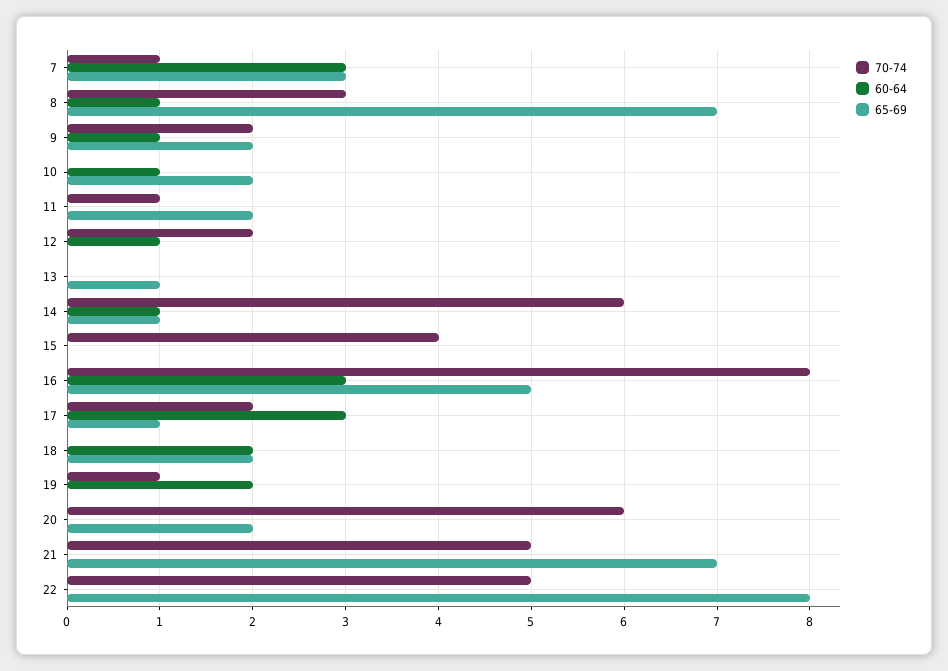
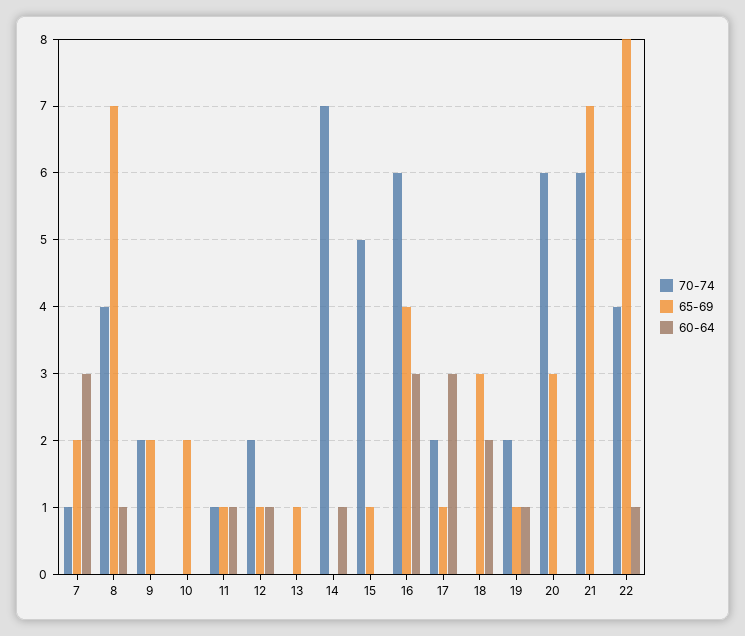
  {
    "70-74": {
      "7": 1,
-     "8": 3,
+     "8": 4,
      "9": 2,
      "10": 0,
      "11": 1,
      "12": 2,
      "13": 0,
-     "14": 6,
+     "14": 7,
-     "15": 4,
+     "15": 5,
-     "16": 8,
+     "16": 6,
      "17": 2,
      "18": 0,
-     "19": 1,
+     "19": 2,
      "20": 6,
-     "21": 5,
+     "21": 6,
-     "22": 5
+     "22": 4
    },
    "60-64": {
      "7": 3,
      "8": 1,
-     "9": 1,
+     "9": 0,
-     "10": 1,
+     "10": 0,
-     "11": 0,
+     "11": 1,
      "12": 1,
      "13": 0,
      "14": 1,
      "15": 0,
      "16": 3,
      "17": 3,
      "18": 2,
-     "19": 2,
+     "19": 1,
      "20": 0,
      "21": 0,
-     "22": 0
+     "22": 1
    },
    "65-69": {
-     "7": 3,
+     "7": 2,
      "8": 7,
      "9": 2,
      "10": 2,
-     "11": 2,
+     "11": 1,
-     "12": 0,
+     "12": 1,
      "13": 1,
-     "14": 1,
+     "14": 0,
-     "15": 0,
+     "15": 1,
-     "16": 5,
+     "16": 4,
      "17": 1,
-     "18": 2,
+     "18": 3,
-     "19": 0,
+     "19": 1,
-     "20": 2,
+     "20": 3,
      "21": 7,
      "22": 8
    }
  }

